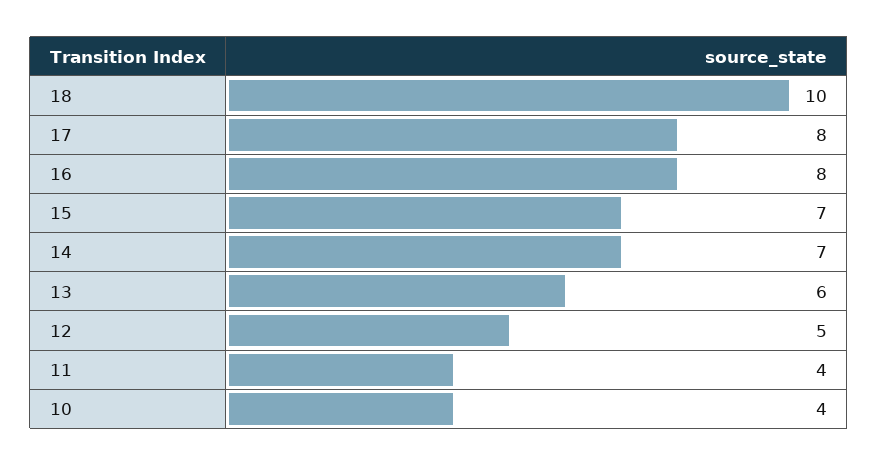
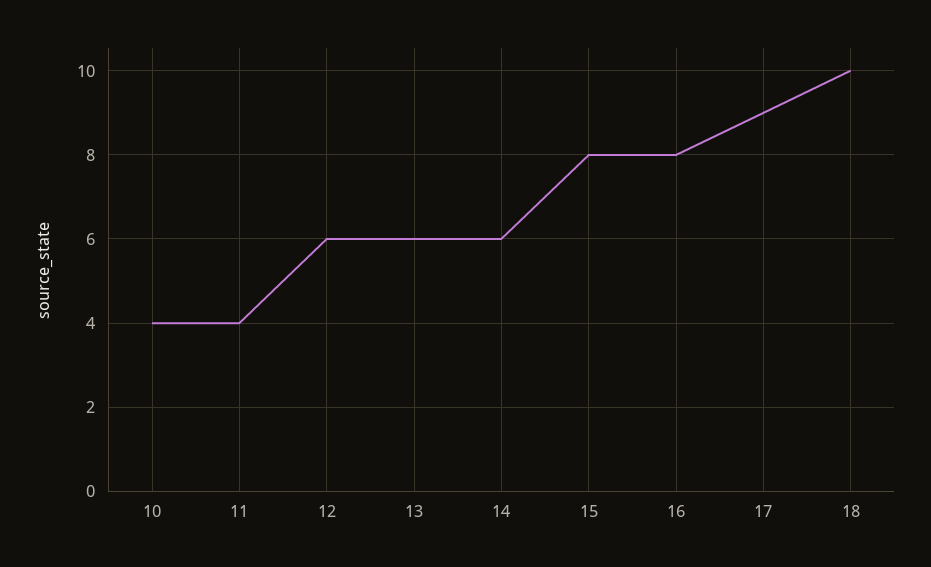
  {
    "18": 10,
-   "17": 8,
+   "17": 9,
    "16": 8,
-   "15": 7,
+   "15": 8,
-   "14": 7,
+   "14": 6,
    "13": 6,
-   "12": 5,
+   "12": 6,
    "11": 4,
    "10": 4
  }

